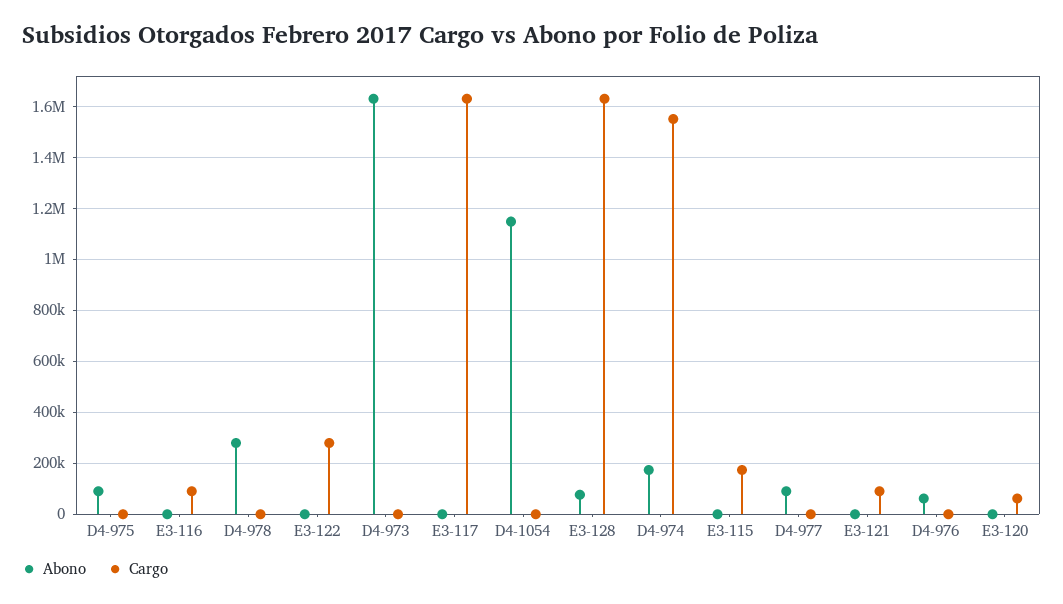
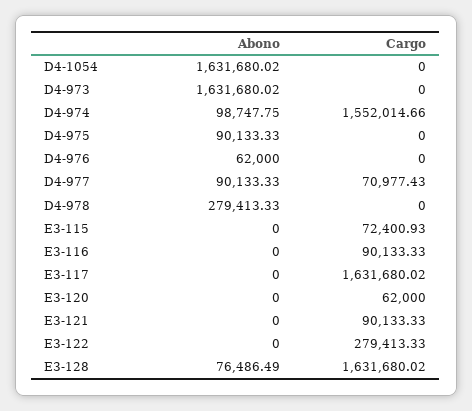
  {
    "Abono": {
      "D4-975": 90133.33,
      "E3-116": 0,
      "D4-978": 279413.33,
      "E3-122": 0,
      "D4-973": 1631680.02,
      "E3-117": 0,
-     "D4-1054": 1150000,
+     "D4-1054": 1631680.02,
      "E3-128": 76486.49,
-     "D4-974": 175000,
+     "D4-974": 98747.75,
      "E3-115": 0,
      "D4-977": 90133.33,
      "E3-121": 0,
      "D4-976": 62000,
      "E3-120": 0
    },
    "Cargo": {
      "D4-975": 0,
      "E3-116": 90133.33,
      "D4-978": 0,
      "E3-122": 279413.33,
      "D4-973": 0,
      "E3-117": 1631680.02,
      "D4-1054": 0,
      "E3-128": 1631680.02,
      "D4-974": 1552014.66,
-     "E3-115": 175000,
+     "E3-115": 72400.93,
-     "D4-977": 0,
+     "D4-977": 70977.43,
      "E3-121": 90133.33,
      "D4-976": 0,
      "E3-120": 62000
    }
  }

